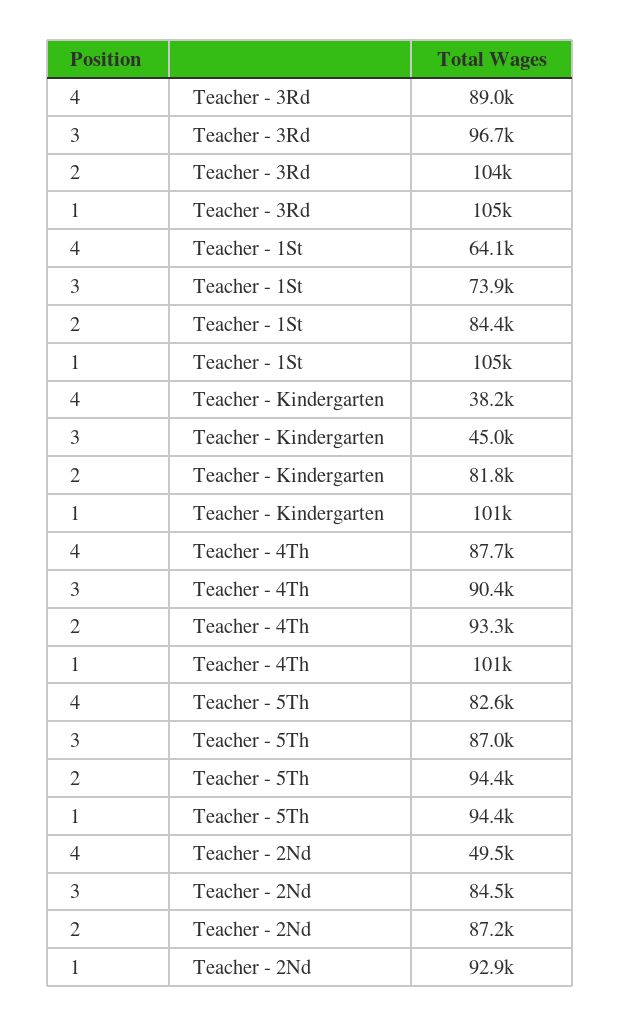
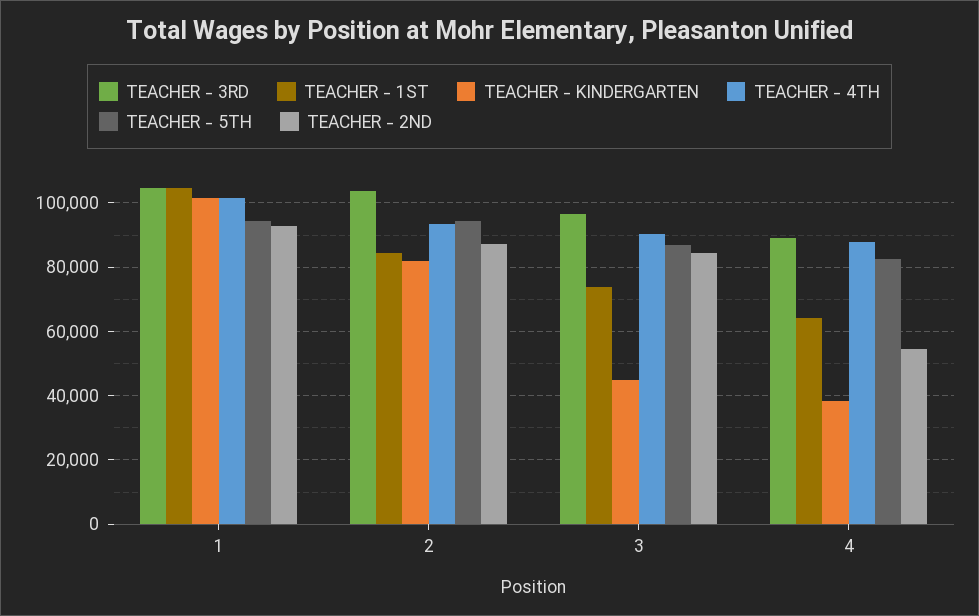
  {
    "Teacher - 3Rd": {
      "4": 89000,
      "3": 96700,
      "2": 104000,
      "1": 105000
    },
    "Teacher - 1St": {
      "4": 64100,
      "3": 73900,
      "2": 84400,
      "1": 105000
    },
    "Teacher - Kindergarten": {
      "4": 38200,
      "3": 45000,
      "2": 81800,
      "1": 101000
    },
    "Teacher - 4Th": {
      "4": 87700,
      "3": 90400,
      "2": 93300,
      "1": 101000
    },
    "Teacher - 5Th": {
      "4": 82600,
      "3": 87000,
      "2": 94400,
      "1": 94400
    },
    "Teacher - 2Nd": {
-     "4": 49500,
+     "4": 54000,
      "3": 84500,
      "2": 87200,
      "1": 92900
    }
  }

